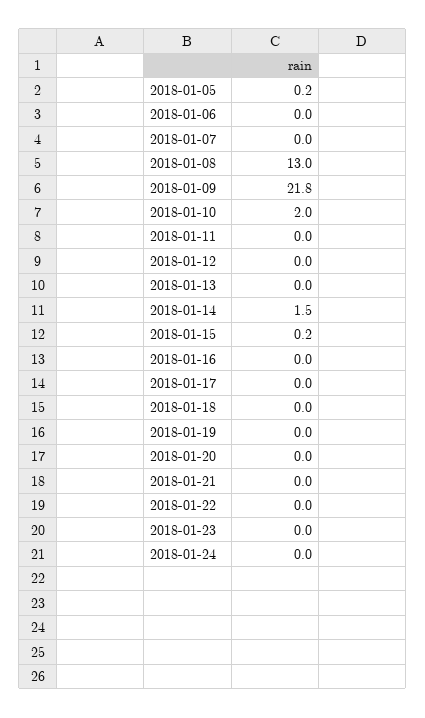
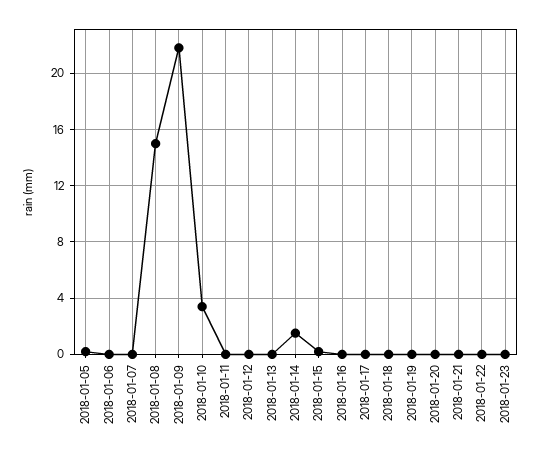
  {
    "2018-01-05": 0.2,
    "2018-01-06": 0,
    "2018-01-07": 0,
-   "2018-01-08": 13,
+   "2018-01-08": 15,
    "2018-01-09": 21.8,
-   "2018-01-10": 2,
+   "2018-01-10": 3.5,
    "2018-01-11": 0,
    "2018-01-12": 0,
    "2018-01-13": 0,
    "2018-01-14": 1.5,
    "2018-01-15": 0.2,
    "2018-01-16": 0,
    "2018-01-17": 0,
    "2018-01-18": 0,
    "2018-01-19": 0,
    "2018-01-20": 0,
    "2018-01-21": 0,
    "2018-01-22": 0,
-   "2018-01-23": 0,
+   "2018-01-23": 0
-   "2018-01-24": 0
  }

